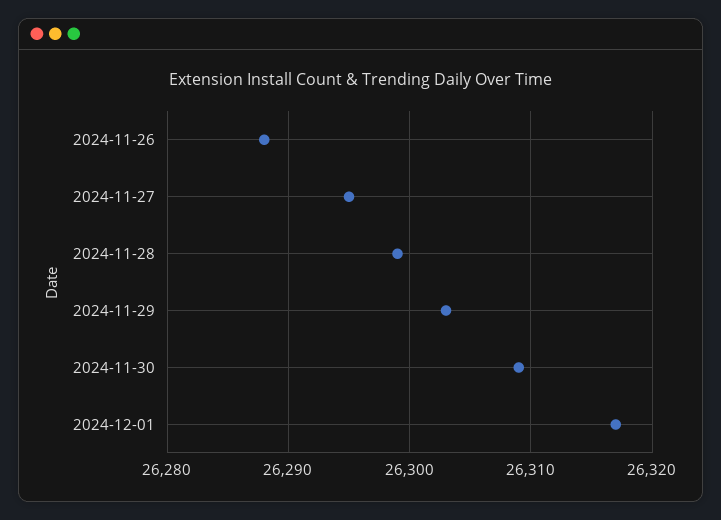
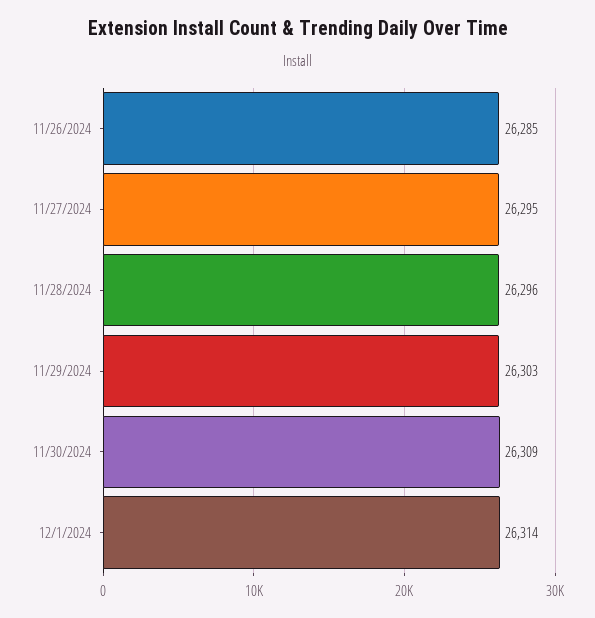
  {
-   "2024-11-26": 26288,
+   "2024-11-26": 26285,
    "2024-11-27": 26295,
-   "2024-11-28": 26299,
+   "2024-11-28": 26296,
    "2024-11-29": 26303,
    "2024-11-30": 26309,
-   "2024-12-01": 26317
+   "2024-12-01": 26314
  }

